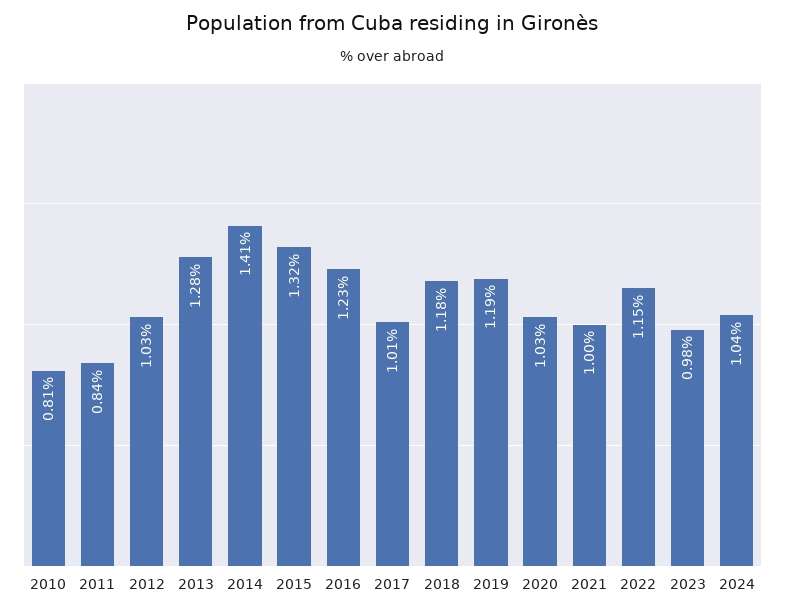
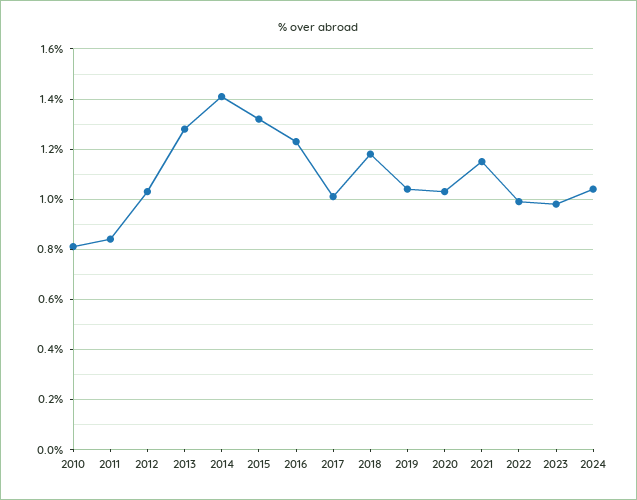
  {
    "2010": 0.81,
    "2011": 0.84,
    "2012": 1.03,
    "2013": 1.28,
    "2014": 1.41,
    "2015": 1.32,
    "2016": 1.23,
    "2017": 1.01,
    "2018": 1.18,
-   "2019": 1.19,
+   "2019": 1.05,
    "2020": 1.03,
-   "2021": 1,
+   "2021": 1.15,
-   "2022": 1.15,
+   "2022": 1,
    "2023": 0.98,
    "2024": 1.04
  }

